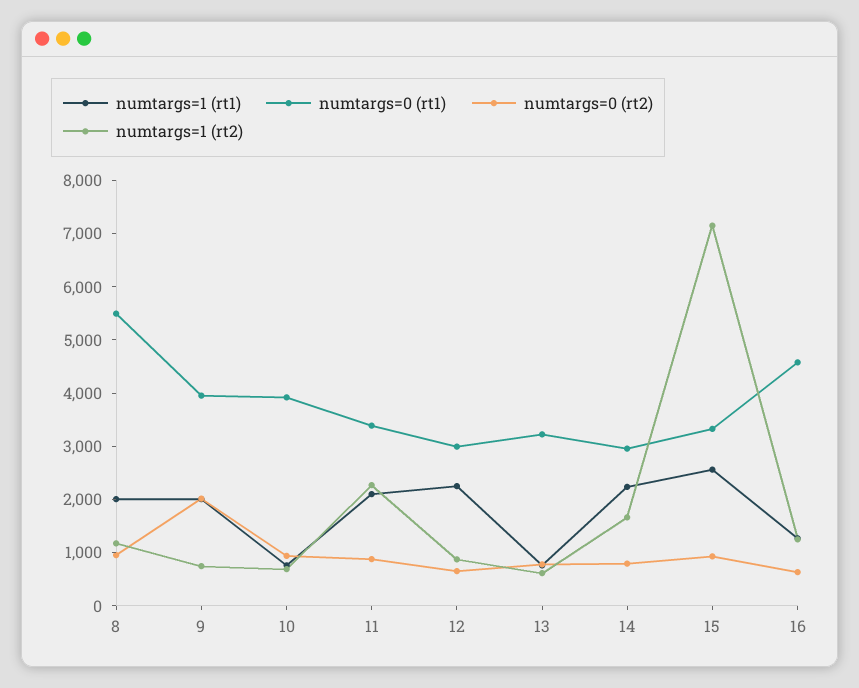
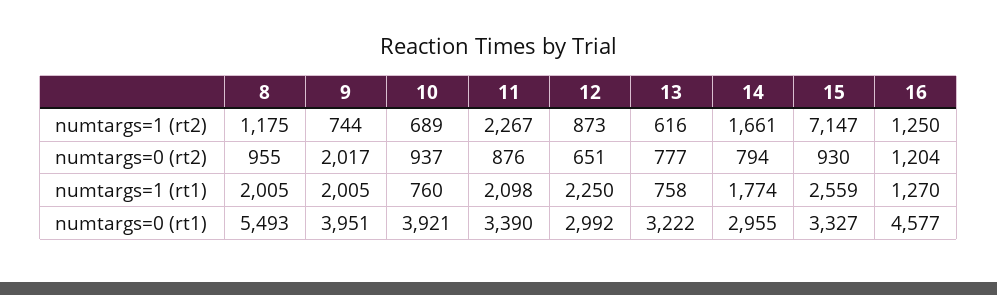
  {
    "numtargs=1 (rt1)": {
      "8": 2005,
      "9": 2005,
      "10": 760,
      "11": 2098,
      "12": 2250,
      "13": 758,
-     "14": 2200,
+     "14": 1774,
      "15": 2559,
      "16": 1270
    },
    "numtargs=0 (rt1)": {
      "8": 5493,
      "9": 3951,
      "10": 3921,
      "11": 3390,
      "12": 2992,
      "13": 3222,
      "14": 2955,
      "15": 3327,
      "16": 4577
    },
    "numtargs=0 (rt2)": {
      "8": 955,
      "9": 2017,
      "10": 937,
      "11": 876,
      "12": 651,
      "13": 777,
      "14": 794,
      "15": 930,
-     "16": 600
+     "16": 1204
    },
    "numtargs=1 (rt2)": {
      "8": 1175,
      "9": 744,
      "10": 689,
      "11": 2267,
      "12": 873,
      "13": 616,
      "14": 1661,
      "15": 7147,
      "16": 1250
    }
  }

